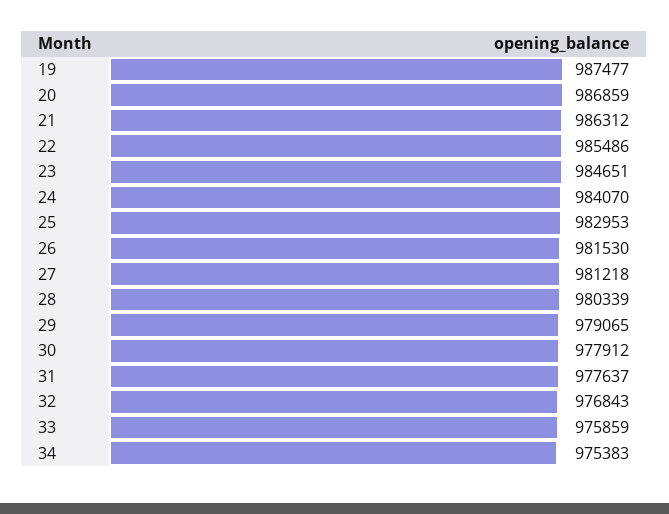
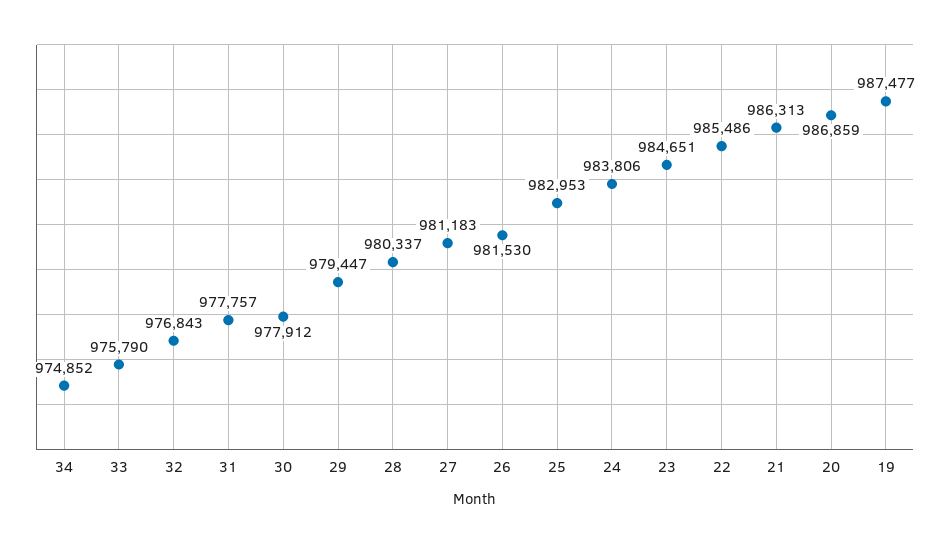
  {
    "19": 987477,
    "20": 986859,
-   "21": 986312,
+   "21": 986313,
    "22": 985486,
    "23": 984651,
-   "24": 984070,
+   "24": 983806,
    "25": 982953,
    "26": 981530,
-   "27": 981218,
+   "27": 981183,
-   "28": 980339,
+   "28": 980337,
-   "29": 979065,
+   "29": 979447,
    "30": 977912,
-   "31": 977637,
+   "31": 977757,
    "32": 976843,
-   "33": 975859,
+   "33": 975790,
-   "34": 975383
+   "34": 974852
  }

